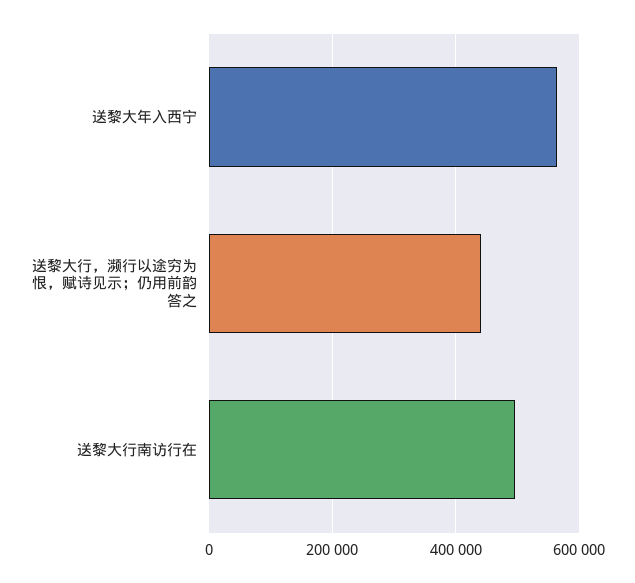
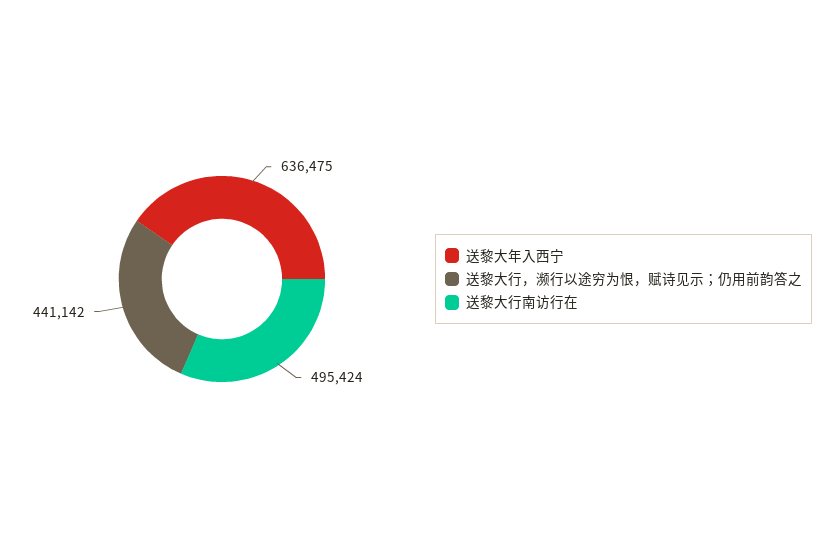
  {
-   "送黎大年入西宁": 560000,
+   "送黎大年入西宁": 636475,
    "送黎大行，濒行以途穷为恨，赋诗见示；仍用前韵答之": 441142,
    "送黎大行南访行在": 495424
  }

